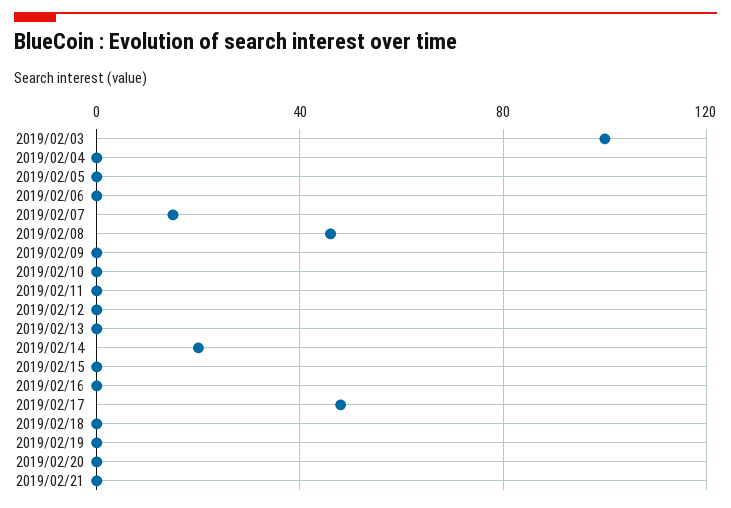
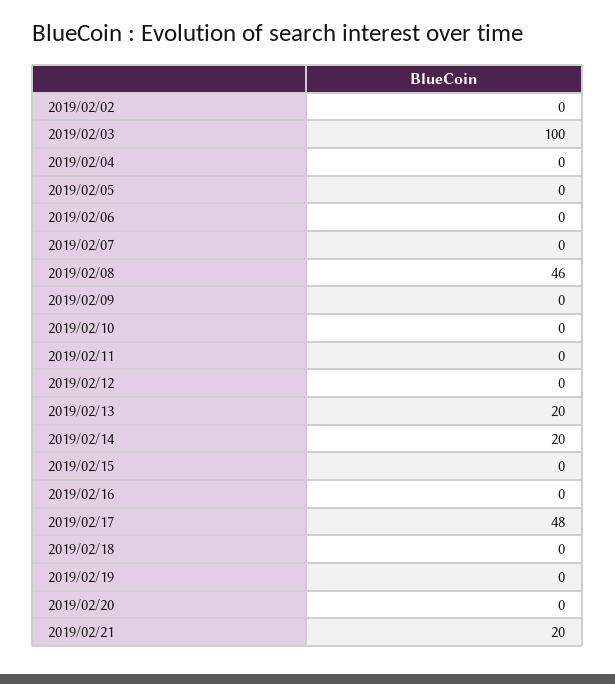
  {
    "2019/02/03": 100,
    "2019/02/04": 0,
    "2019/02/05": 0,
    "2019/02/06": 0,
-   "2019/02/07": 15,
+   "2019/02/07": 0,
    "2019/02/08": 46,
    "2019/02/09": 0,
    "2019/02/10": 0,
    "2019/02/11": 0,
    "2019/02/12": 0,
-   "2019/02/13": 0,
+   "2019/02/13": 20,
    "2019/02/14": 20,
    "2019/02/15": 0,
    "2019/02/16": 0,
    "2019/02/17": 48,
    "2019/02/18": 0,
    "2019/02/19": 0,
    "2019/02/20": 0,
-   "2019/02/21": 0
+   "2019/02/21": 20,
+   "2019/02/02": 0
  }

